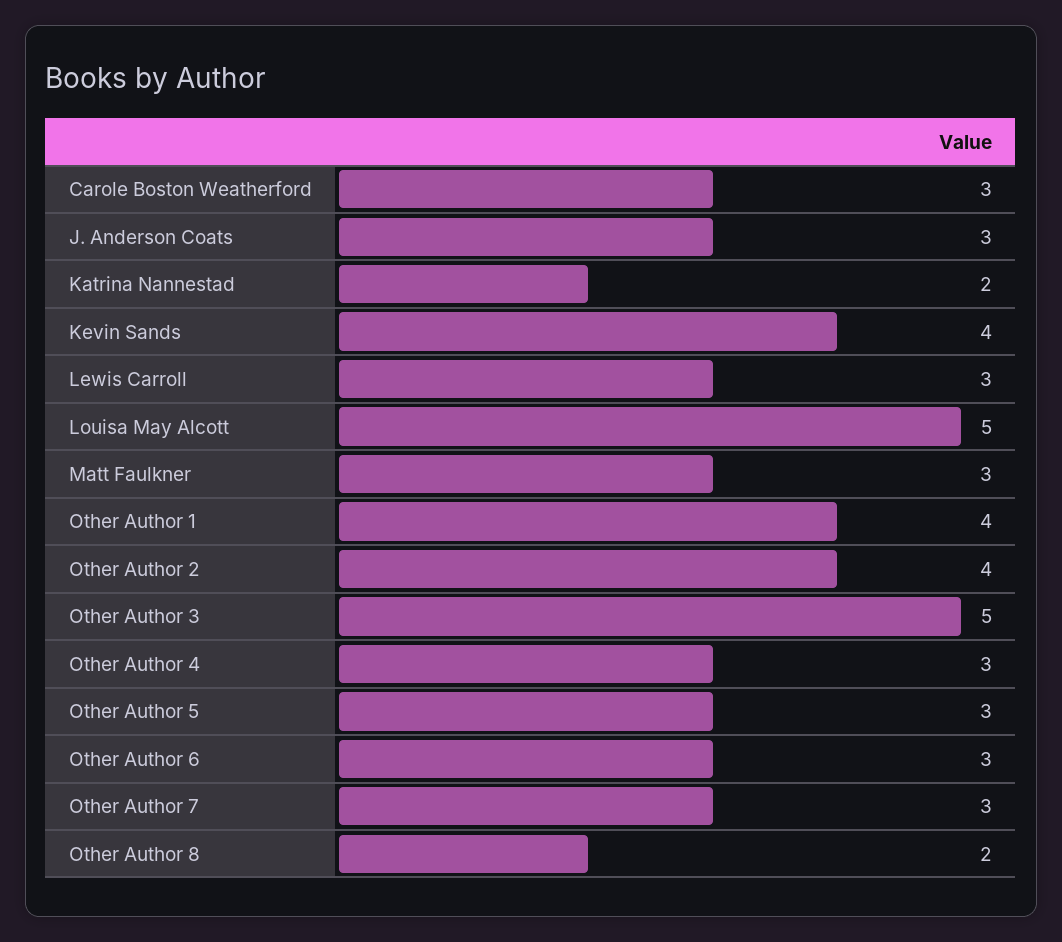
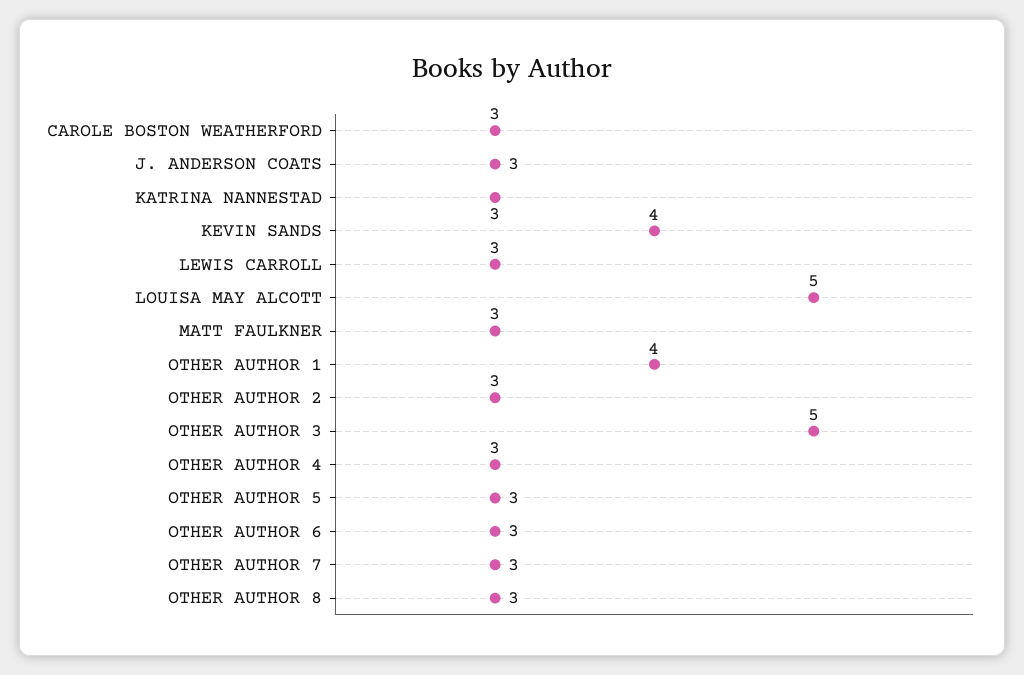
  {
    "Carole Boston Weatherford": 3,
    "J. Anderson Coats": 3,
-   "Katrina Nannestad": 2,
+   "Katrina Nannestad": 3,
    "Kevin Sands": 4,
    "Lewis Carroll": 3,
    "Louisa May Alcott": 5,
    "Matt Faulkner": 3,
    "Other Author 1": 4,
-   "Other Author 2": 4,
+   "Other Author 2": 3,
    "Other Author 3": 5,
    "Other Author 4": 3,
    "Other Author 5": 3,
    "Other Author 6": 3,
    "Other Author 7": 3,
-   "Other Author 8": 2
+   "Other Author 8": 3
  }

